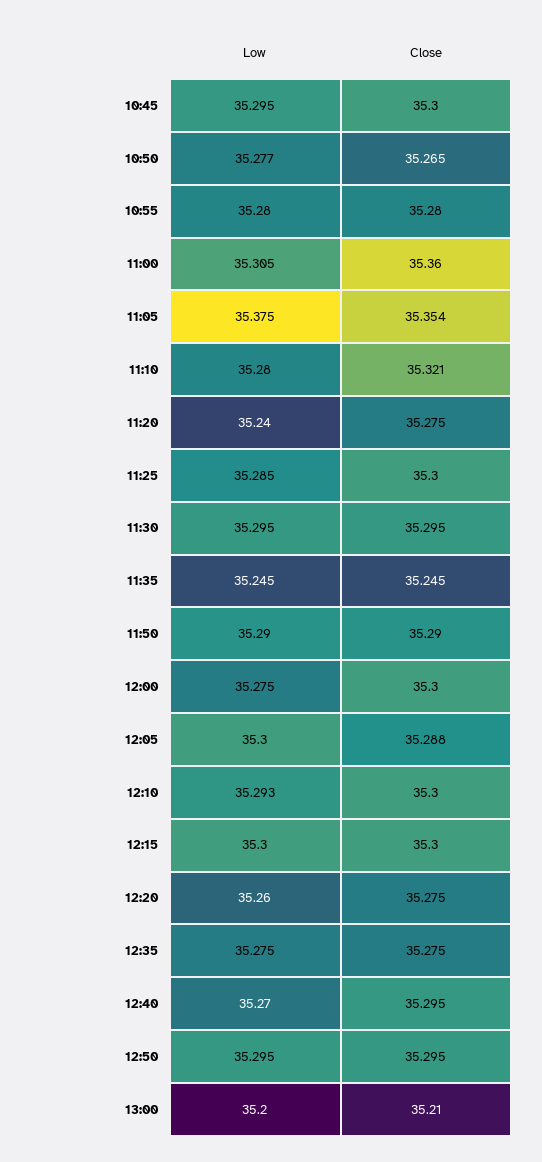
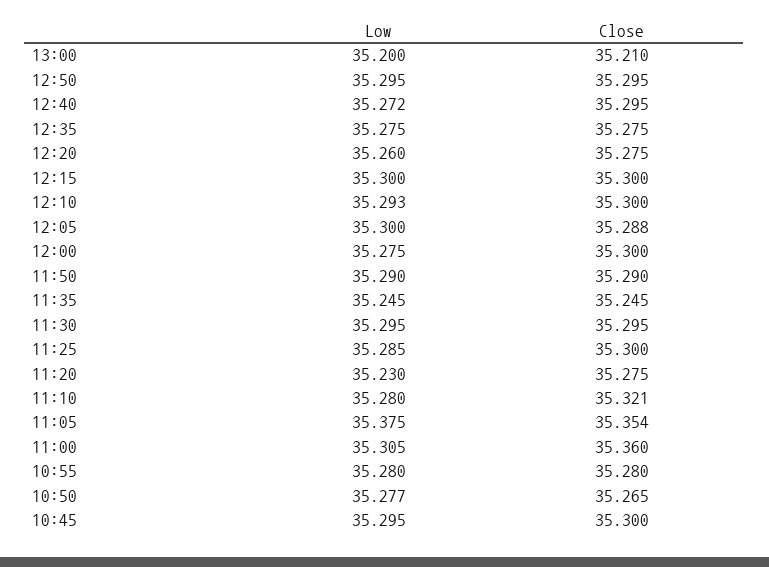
  {
    "Low": {
      "10:45": 35.295,
      "10:50": 35.277,
      "10:55": 35.28,
      "11:00": 35.305,
      "11:05": 35.375,
      "11:10": 35.28,
-     "11:20": 35.24,
+     "11:20": 35.23,
      "11:25": 35.285,
      "11:30": 35.295,
      "11:35": 35.245,
      "11:50": 35.29,
      "12:00": 35.275,
      "12:05": 35.3,
      "12:10": 35.293,
      "12:15": 35.3,
      "12:20": 35.26,
      "12:35": 35.275,
-     "12:40": 35.27,
+     "12:40": 35.272,
      "12:50": 35.295,
      "13:00": 35.2
    },
    "Close": {
      "10:45": 35.3,
      "10:50": 35.265,
      "10:55": 35.28,
      "11:00": 35.36,
      "11:05": 35.354,
      "11:10": 35.321,
      "11:20": 35.275,
      "11:25": 35.3,
      "11:30": 35.295,
      "11:35": 35.245,
      "11:50": 35.29,
      "12:00": 35.3,
      "12:05": 35.288,
      "12:10": 35.3,
      "12:15": 35.3,
      "12:20": 35.275,
      "12:35": 35.275,
      "12:40": 35.295,
      "12:50": 35.295,
      "13:00": 35.21
    }
  }

